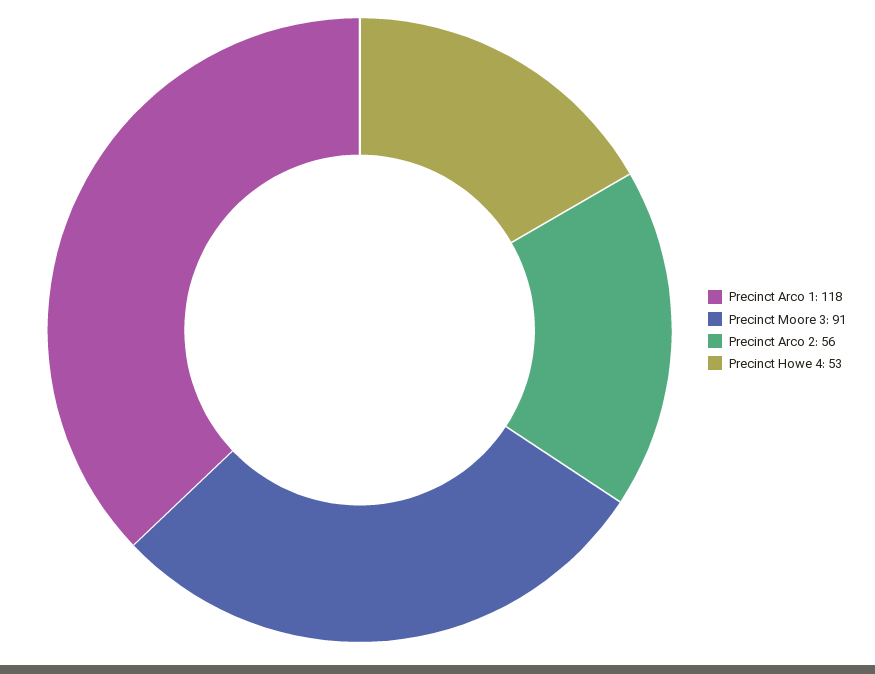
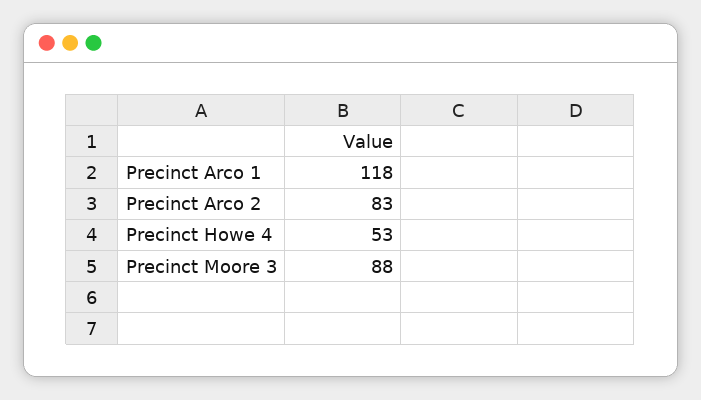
  {
    "Precinct Arco 1": 118,
-   "Precinct Moore 3": 91,
+   "Precinct Moore 3": 88,
-   "Precinct Arco 2": 56,
+   "Precinct Arco 2": 83,
    "Precinct Howe 4": 53
  }

